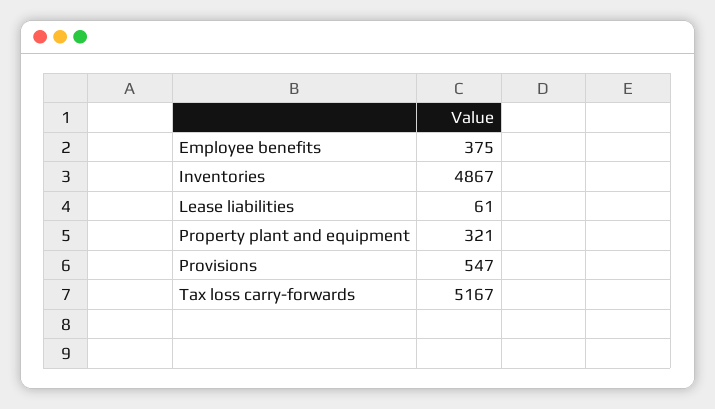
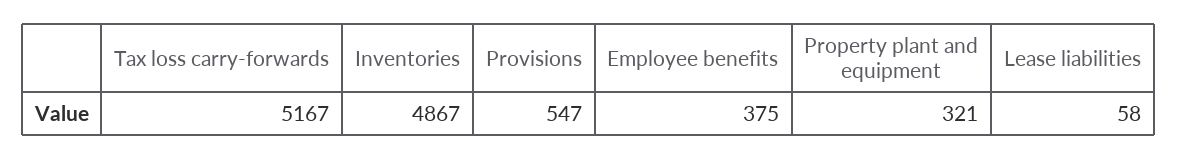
  {
    "Employee benefits": 375,
    "Inventories": 4867,
-   "Lease liabilities": 61,
+   "Lease liabilities": 58,
    "Property plant and equipment": 321,
    "Provisions": 547,
    "Tax loss carry-forwards": 5167
  }

